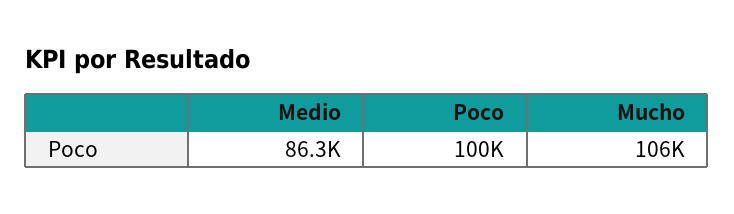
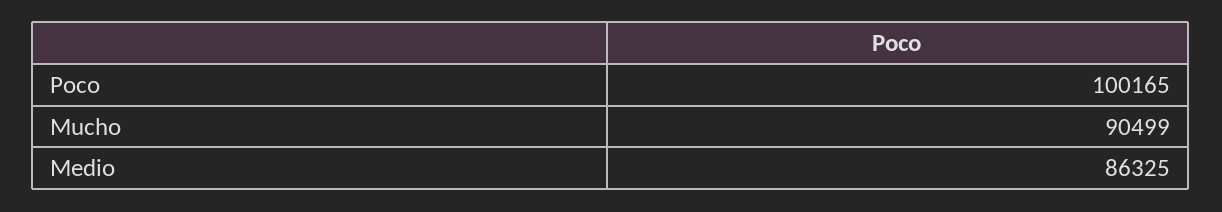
  {
    "Medio": 86325,
    "Poco": 100165,
-   "Mucho": 106000
+   "Mucho": 90499
  }

